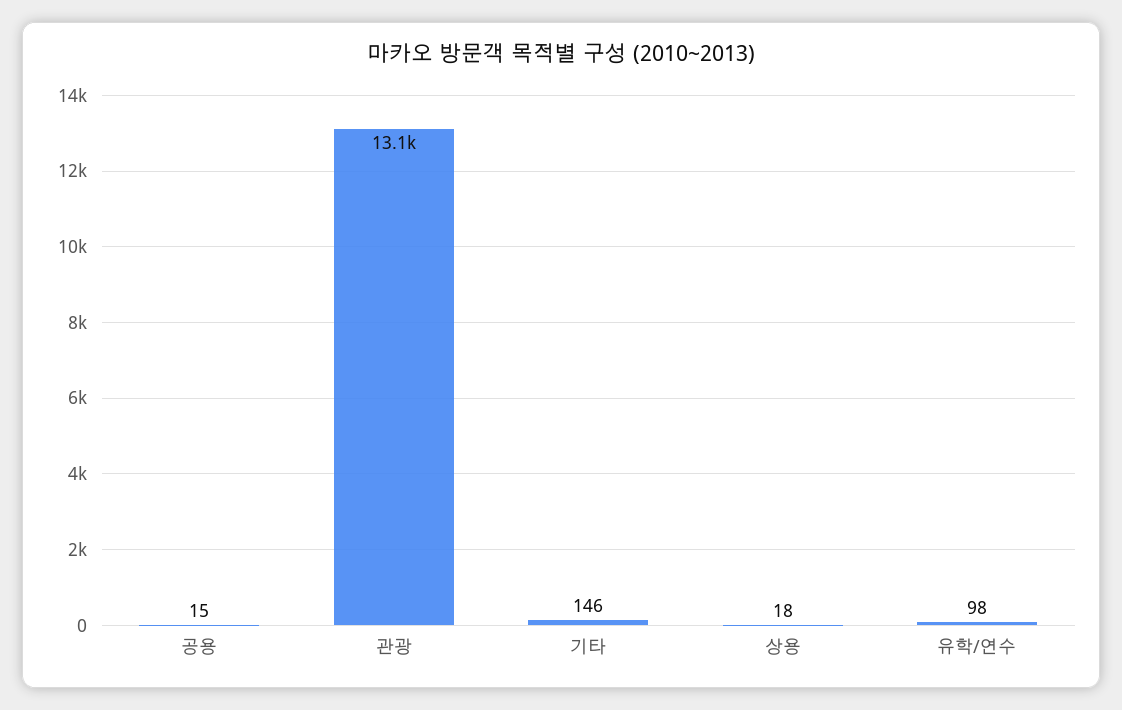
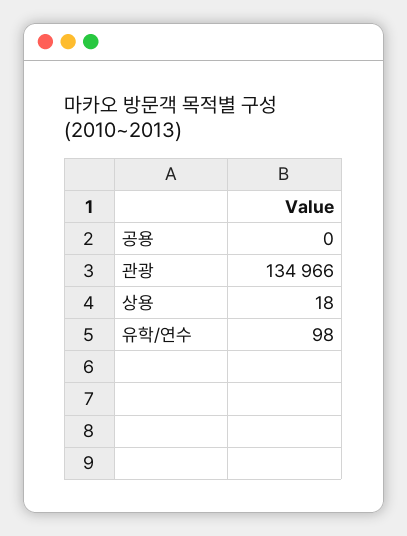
  {
-   "공용": 15,
+   "공용": 0,
-   "관광": 13100,
+   "관광": 134966,
-   "기타": 146,
    "상용": 18,
    "유학/연수": 98
  }

